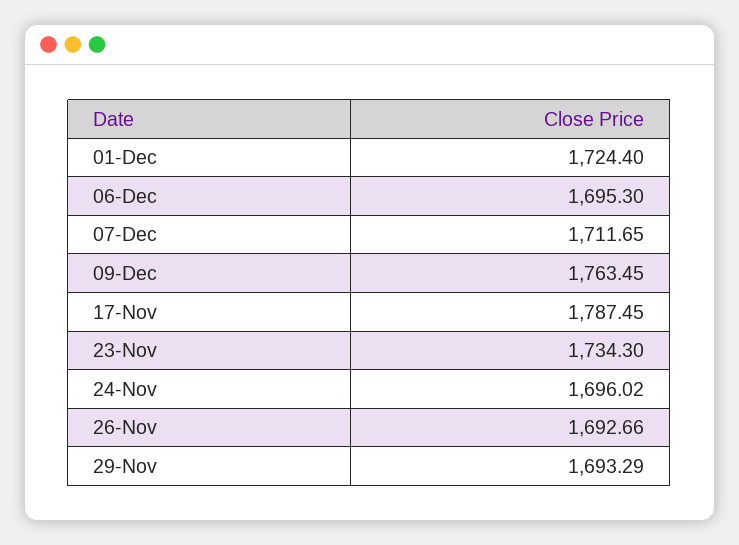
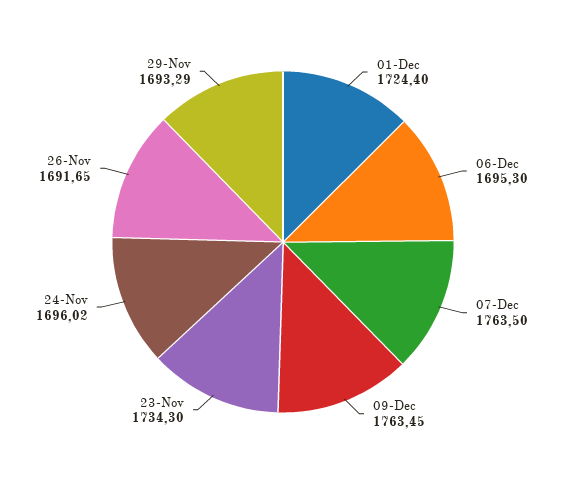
  {
    "01-Dec": 1724.4,
    "06-Dec": 1695.3,
-   "07-Dec": 1711.65,
+   "07-Dec": 1763.5,
    "09-Dec": 1763.45,
-   "17-Nov": 1787.45,
    "23-Nov": 1734.3,
    "24-Nov": 1696.02,
-   "26-Nov": 1692.66,
+   "26-Nov": 1691.65,
    "29-Nov": 1693.29
  }

